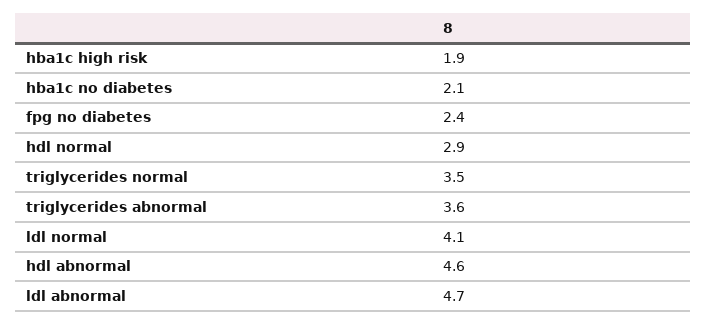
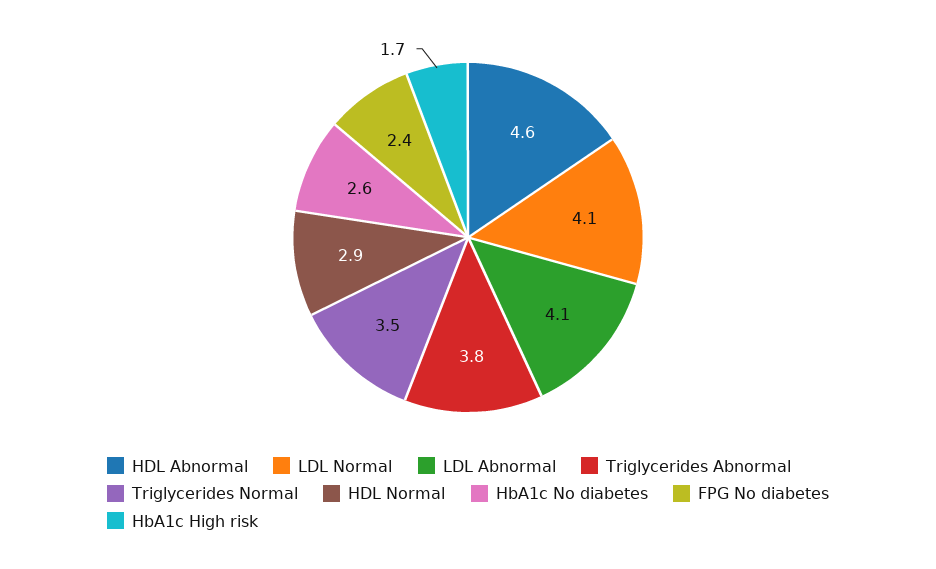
  {
-   "hba1c high risk": 1.9,
+   "hba1c high risk": 1.7,
-   "hba1c no diabetes": 2.1,
+   "hba1c no diabetes": 2.6,
    "fpg no diabetes": 2.4,
    "hdl normal": 2.9,
    "triglycerides normal": 3.5,
-   "triglycerides abnormal": 3.6,
+   "triglycerides abnormal": 3.8,
    "ldl normal": 4.1,
    "hdl abnormal": 4.6,
-   "ldl abnormal": 4.7
+   "ldl abnormal": 4.1
  }

